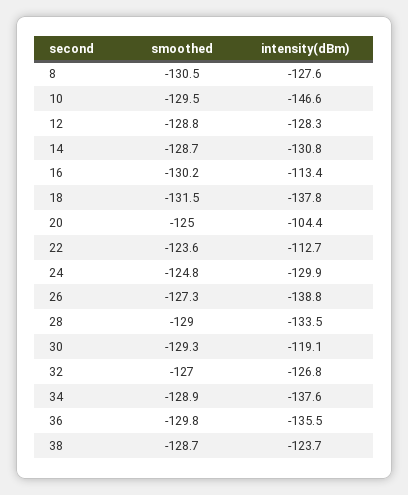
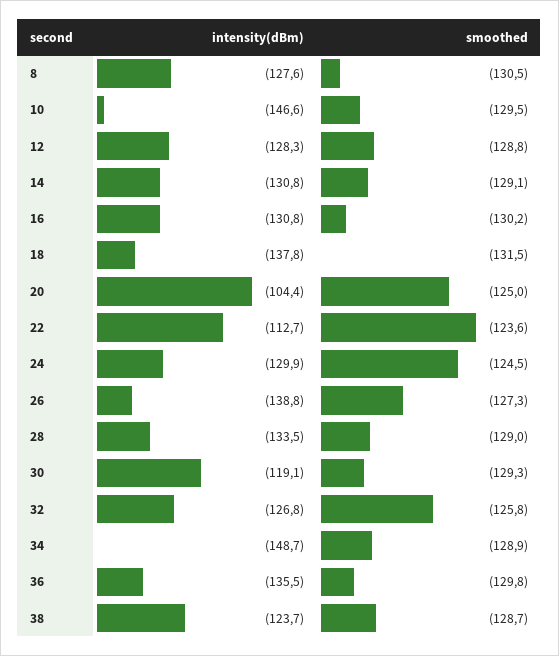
  {
    "smoothed": {
      "8": -130.5,
      "10": -129.5,
      "12": -128.8,
-     "14": -128.7,
+     "14": -129.1,
      "16": -130.2,
      "18": -131.5,
      "20": -125,
      "22": -123.6,
-     "24": -124.8,
+     "24": -124.5,
      "26": -127.3,
      "28": -129,
      "30": -129.3,
-     "32": -127,
+     "32": -125.8,
      "34": -128.9,
      "36": -129.8,
      "38": -128.7
    },
    "intensity(dBm)": {
      "8": -127.6,
      "10": -146.6,
      "12": -128.3,
      "14": -130.8,
-     "16": -113.4,
+     "16": -130.8,
      "18": -137.8,
      "20": -104.4,
      "22": -112.7,
      "24": -129.9,
      "26": -138.8,
      "28": -133.5,
      "30": -119.1,
      "32": -126.8,
-     "34": -137.6,
+     "34": -148.7,
      "36": -135.5,
      "38": -123.7
    }
  }

